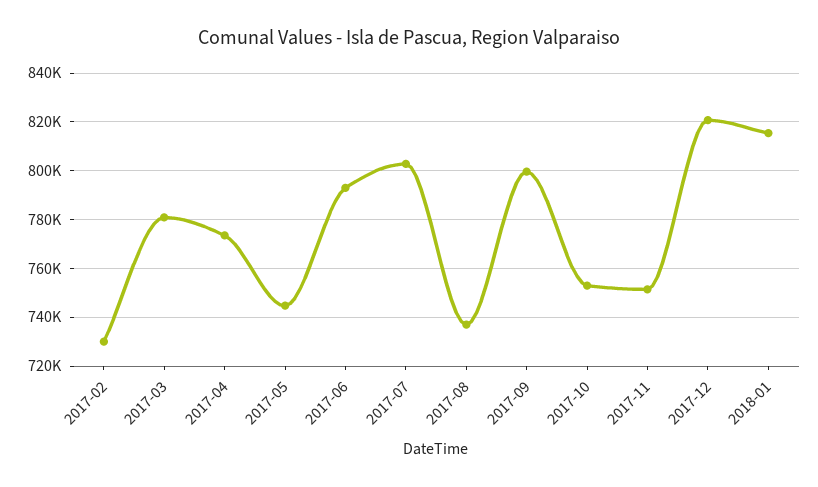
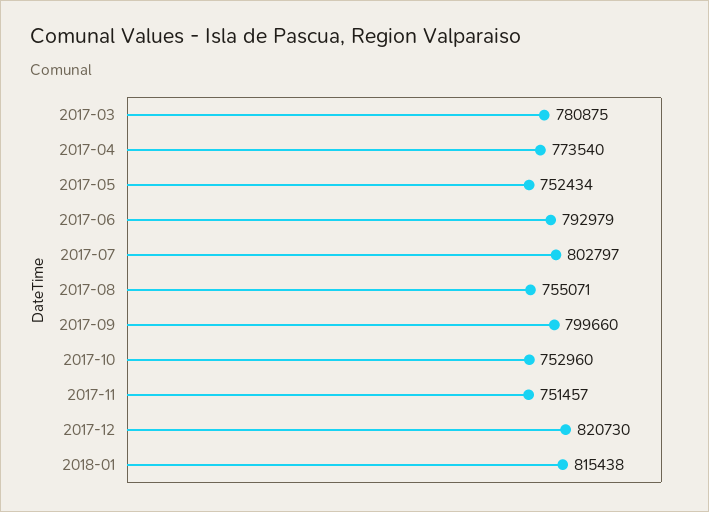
  {
-   "2017-02": 730000,
    "2017-03": 780875,
    "2017-04": 773540,
-   "2017-05": 745000,
+   "2017-05": 752434,
    "2017-06": 792979,
    "2017-07": 802797,
-   "2017-08": 737500,
+   "2017-08": 755071,
    "2017-09": 799660,
    "2017-10": 752960,
    "2017-11": 751457,
    "2017-12": 820730,
    "2018-01": 815438
  }

